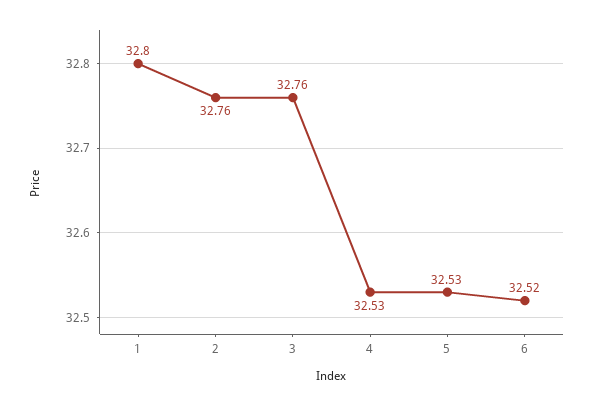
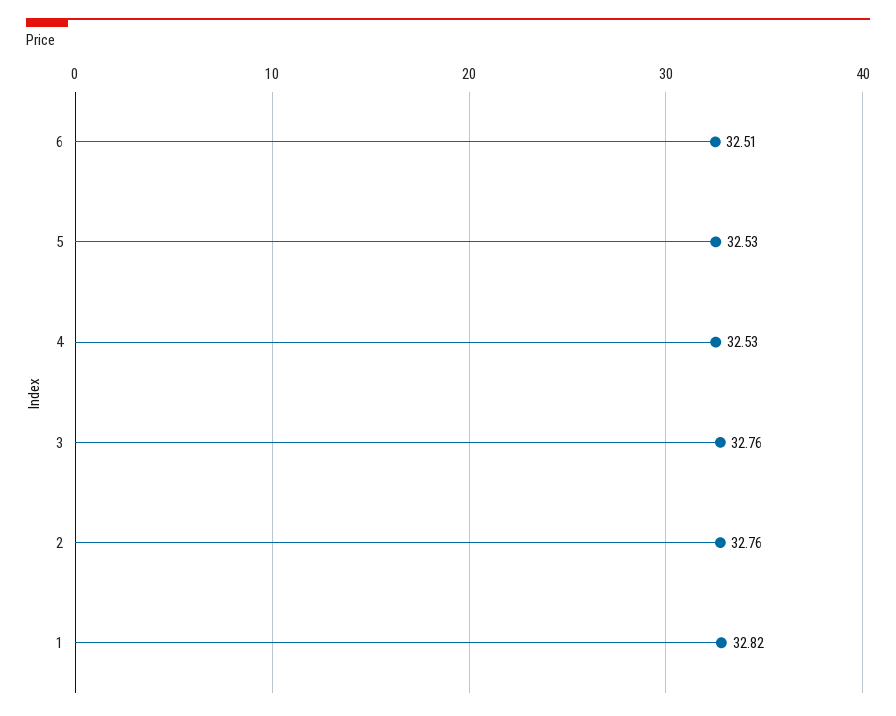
  {
-   "1": 32.8,
+   "1": 32.82,
    "2": 32.76,
    "3": 32.76,
    "4": 32.53,
    "5": 32.53,
-   "6": 32.52
+   "6": 32.51
  }

